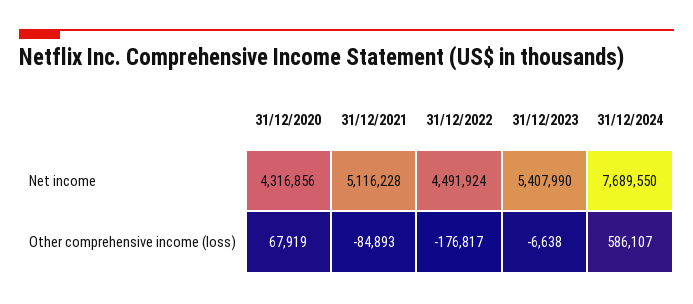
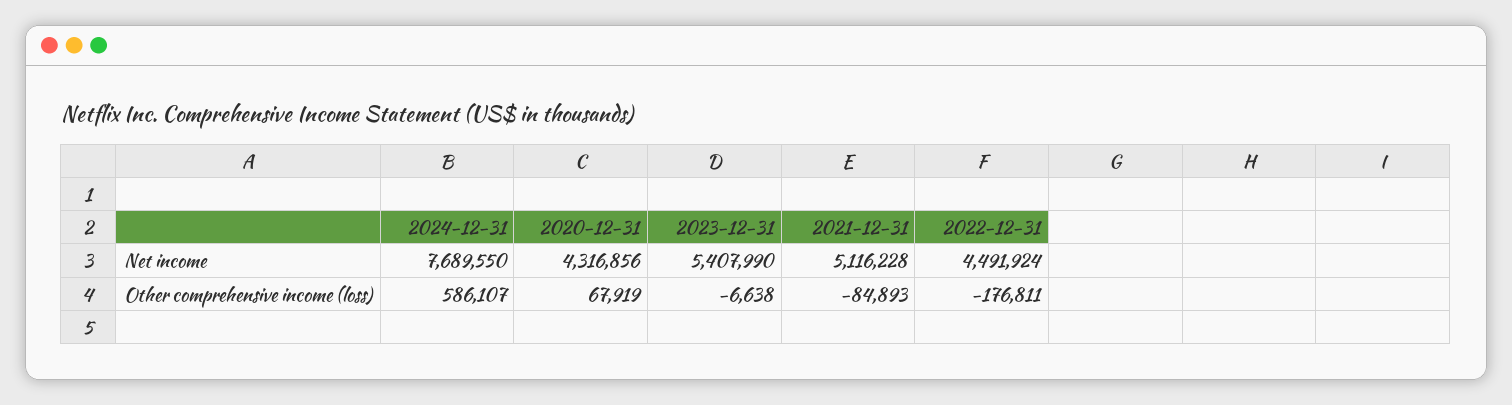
  {
    "31/12/2020": {
      "Net income": 4316856,
      "Other comprehensive income (loss)": 67919
    },
    "31/12/2021": {
      "Net income": 5116228,
      "Other comprehensive income (loss)": -84893
    },
    "31/12/2022": {
      "Net income": 4491924,
-     "Other comprehensive income (loss)": -176817
+     "Other comprehensive income (loss)": -176811
    },
    "31/12/2023": {
      "Net income": 5407990,
      "Other comprehensive income (loss)": -6638
    },
    "31/12/2024": {
      "Net income": 7689550,
      "Other comprehensive income (loss)": 586107
    }
  }

